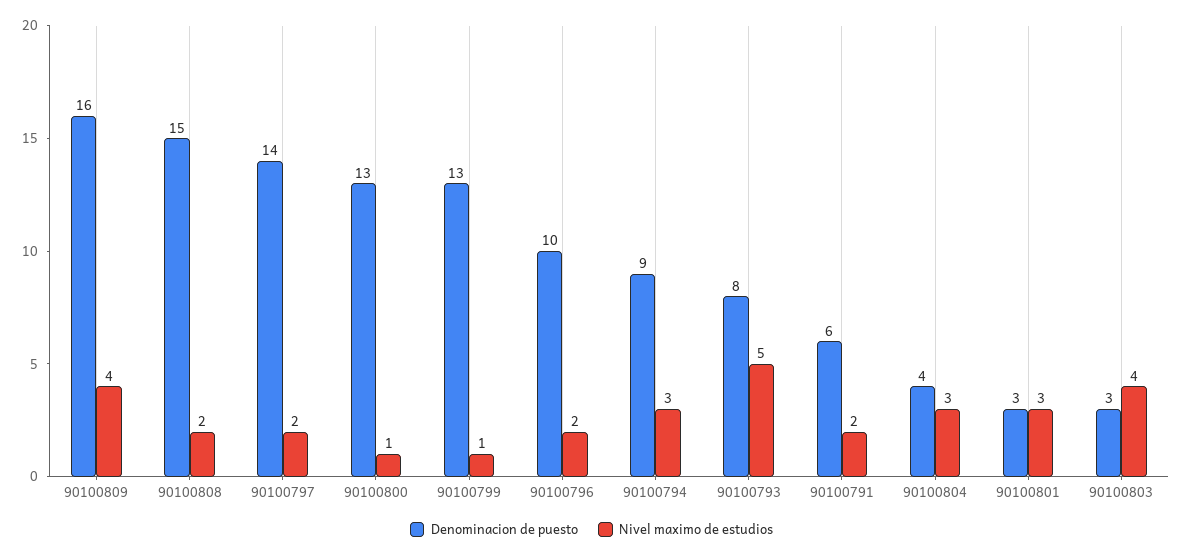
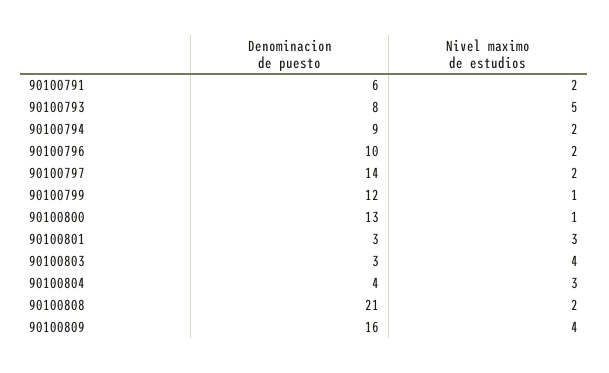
  {
    "Denominacion de puesto": {
      "90100809": 16,
-     "90100808": 15,
+     "90100808": 21,
      "90100797": 14,
      "90100800": 13,
-     "90100799": 13,
+     "90100799": 12,
      "90100796": 10,
      "90100794": 9,
      "90100793": 8,
      "90100791": 6,
      "90100804": 4,
      "90100801": 3,
      "90100803": 3
    },
    "Nivel maximo de estudios": {
      "90100809": 4,
      "90100808": 2,
      "90100797": 2,
      "90100800": 1,
      "90100799": 1,
      "90100796": 2,
-     "90100794": 3,
+     "90100794": 2,
      "90100793": 5,
      "90100791": 2,
      "90100804": 3,
      "90100801": 3,
      "90100803": 4
    }
  }

